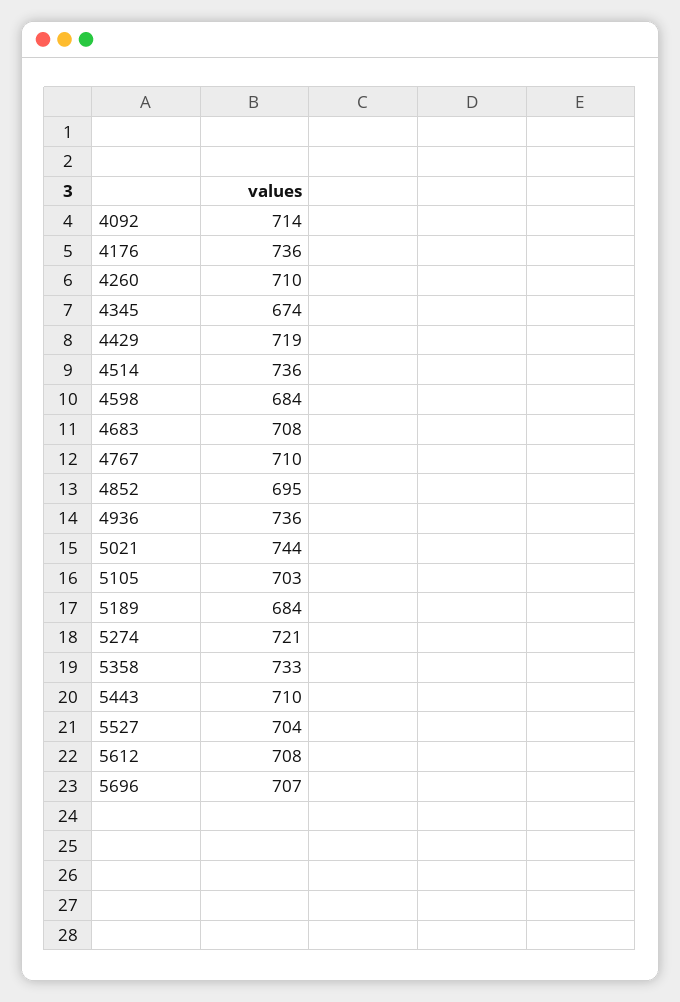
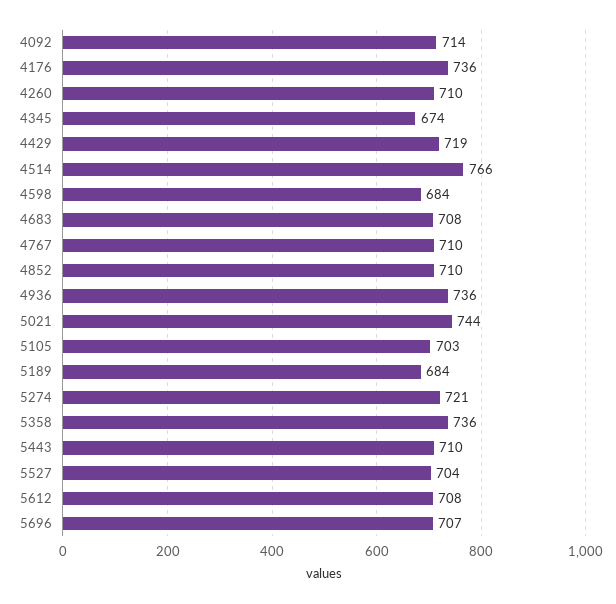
  {
    "4092": 714,
    "4176": 736,
    "4260": 710,
    "4345": 674,
    "4429": 719,
-   "4514": 736,
+   "4514": 766,
    "4598": 684,
    "4683": 708,
    "4767": 710,
-   "4852": 695,
+   "4852": 710,
    "4936": 736,
    "5021": 744,
    "5105": 703,
    "5189": 684,
    "5274": 721,
-   "5358": 733,
+   "5358": 736,
    "5443": 710,
    "5527": 704,
    "5612": 708,
    "5696": 707
  }

